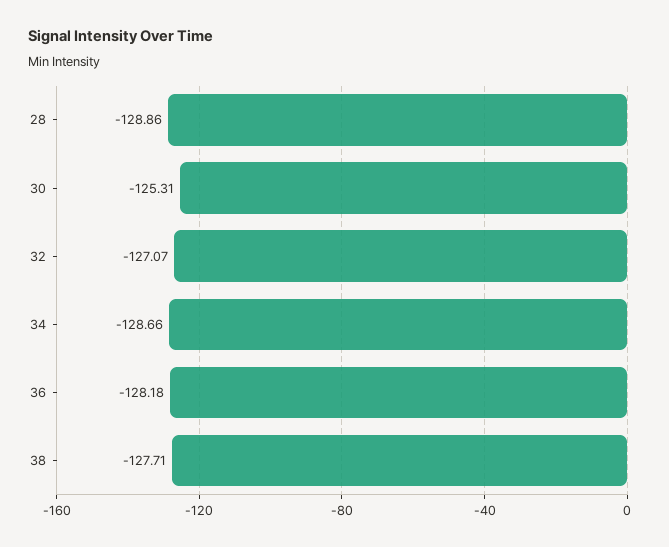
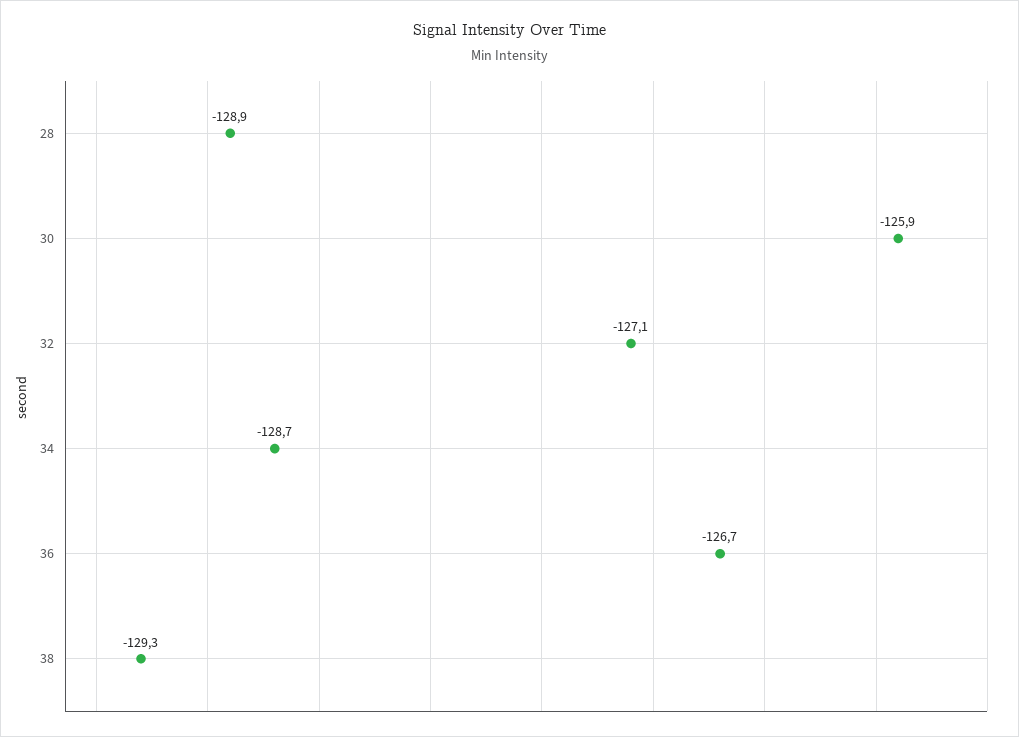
  {
    "28": -128.86,
-   "30": -125.31,
+   "30": -125.9,
    "32": -127.07,
    "34": -128.66,
-   "36": -128.18,
+   "36": -126.7,
-   "38": -127.71
+   "38": -129.3
  }

